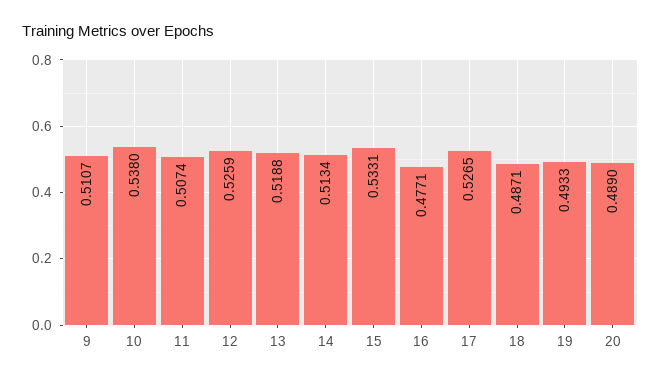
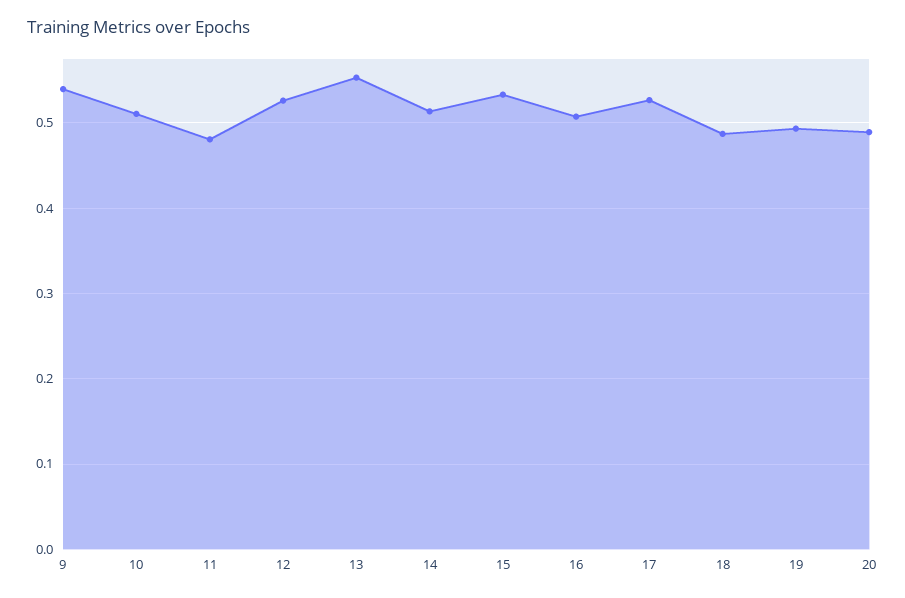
  {
-   "9": 0.5107,
+   "9": 0.54,
-   "10": 0.538,
+   "10": 0.51,
-   "11": 0.5074,
+   "11": 0.48,
    "12": 0.5259,
-   "13": 0.5188,
+   "13": 0.55,
    "14": 0.5134,
    "15": 0.5331,
-   "16": 0.4771,
+   "16": 0.51,
    "17": 0.5265,
    "18": 0.4871,
    "19": 0.4933,
    "20": 0.489
  }

